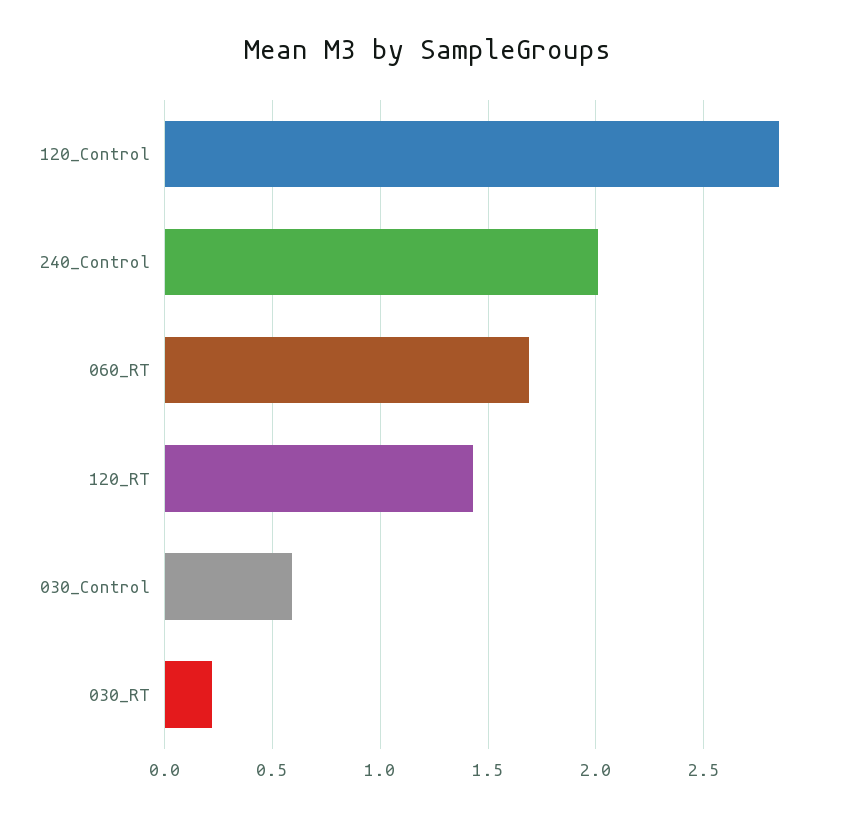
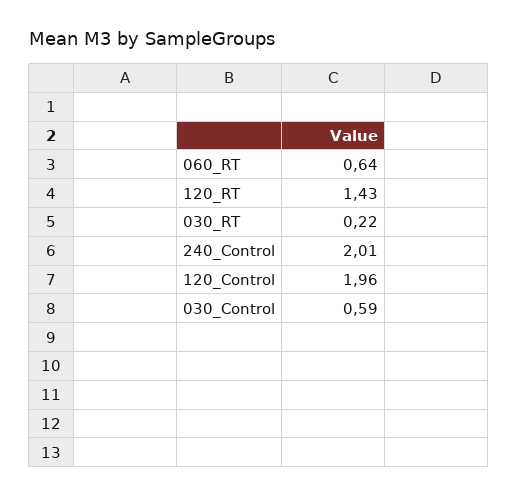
  {
-   "120_Control": 2.85,
+   "120_Control": 1.96,
    "240_Control": 2.01,
-   "060_RT": 1.7,
+   "060_RT": 0.64,
    "120_RT": 1.43,
    "030_Control": 0.59,
    "030_RT": 0.22
  }

